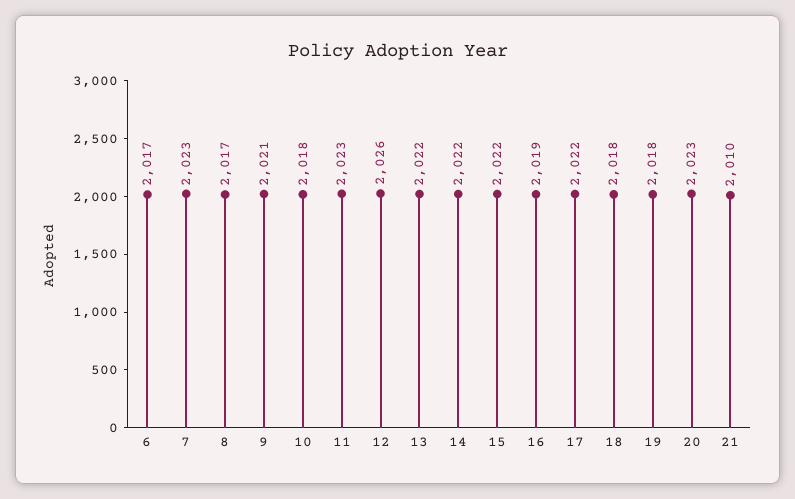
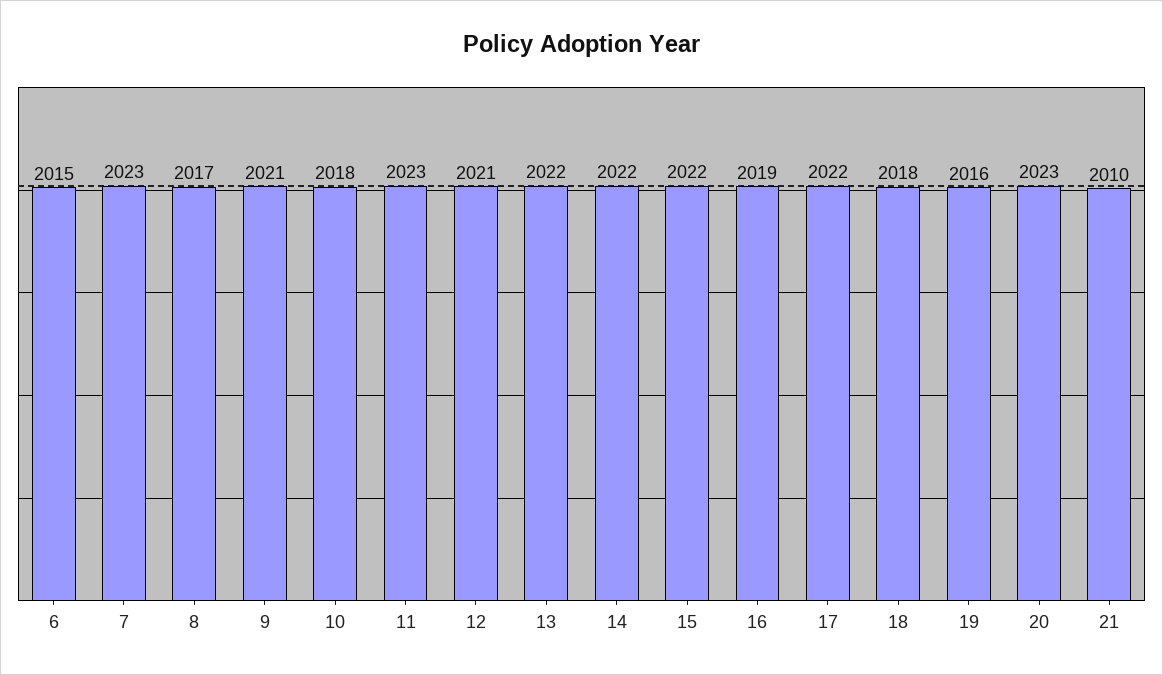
  {
-   "6": 2017,
+   "6": 2015,
    "7": 2023,
    "8": 2017,
    "9": 2021,
    "10": 2018,
    "11": 2023,
-   "12": 2026,
+   "12": 2021,
    "13": 2022,
    "14": 2022,
    "15": 2022,
    "16": 2019,
    "17": 2022,
    "18": 2018,
-   "19": 2018,
+   "19": 2016,
    "20": 2023,
    "21": 2010
  }

